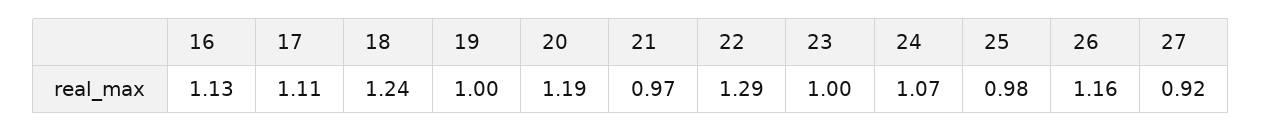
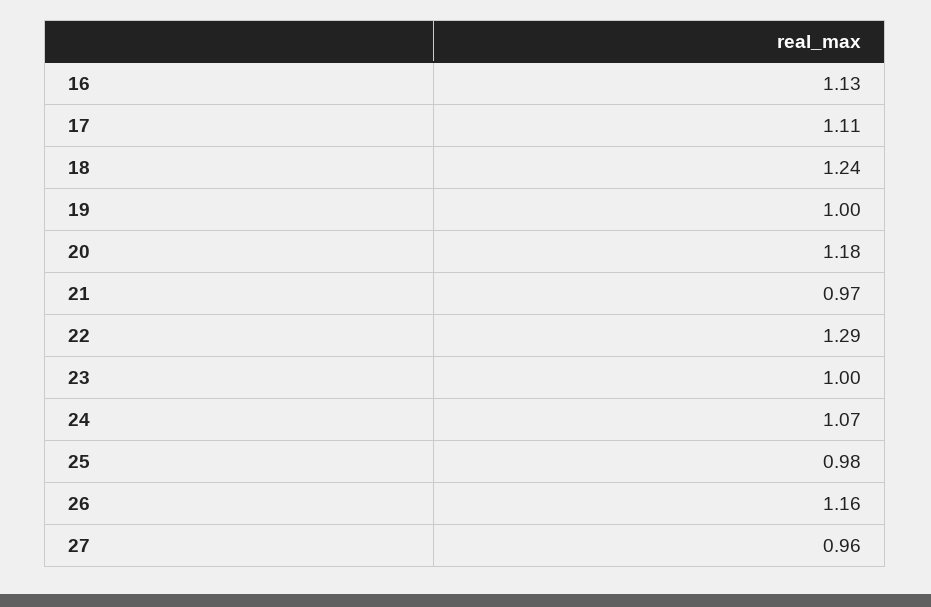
  {
    "16": 1.13,
    "17": 1.11,
    "18": 1.24,
    "19": 1,
-   "20": 1.19,
+   "20": 1.18,
    "21": 0.97,
    "22": 1.29,
    "23": 1,
    "24": 1.07,
    "25": 0.98,
    "26": 1.16,
-   "27": 0.92
+   "27": 0.96
  }

